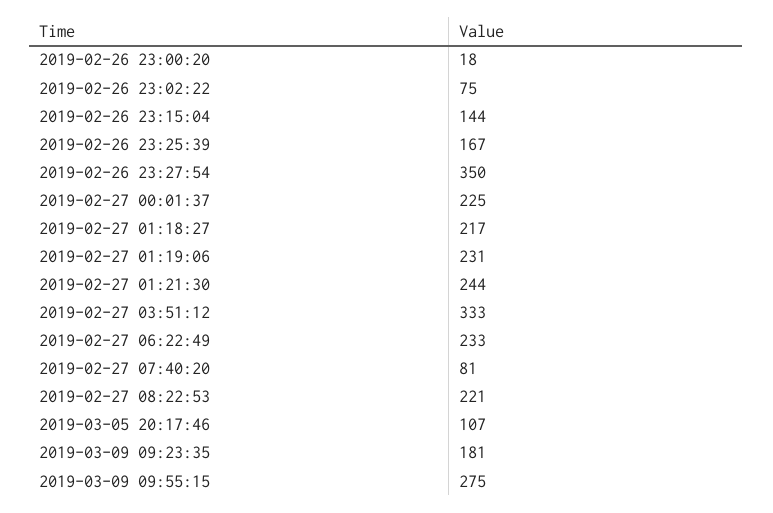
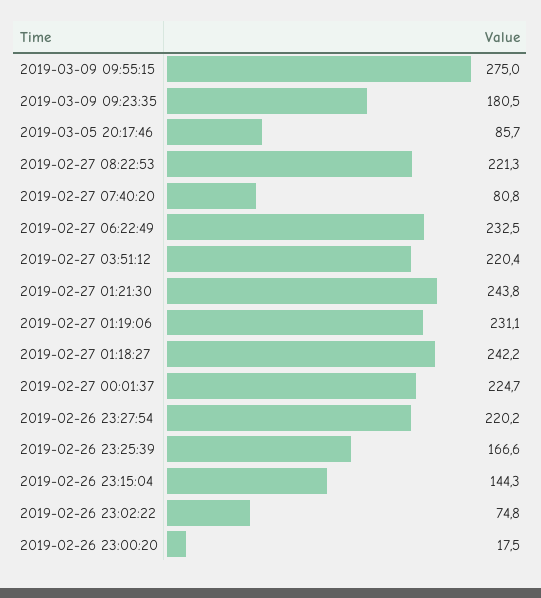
  {
    "2019-02-26 23:00:20": 17.5,
    "2019-02-26 23:02:22": 74.8,
    "2019-02-26 23:15:04": 144.3,
    "2019-02-26 23:25:39": 166.6,
-   "2019-02-26 23:27:54": 350,
+   "2019-02-26 23:27:54": 220.2,
    "2019-02-27 00:01:37": 224.7,
-   "2019-02-27 01:18:27": 217,
+   "2019-02-27 01:18:27": 242.2,
    "2019-02-27 01:19:06": 231.1,
    "2019-02-27 01:21:30": 243.8,
-   "2019-02-27 03:51:12": 333,
+   "2019-02-27 03:51:12": 220.4,
    "2019-02-27 06:22:49": 232.5,
    "2019-02-27 07:40:20": 80.8,
    "2019-02-27 08:22:53": 221.3,
-   "2019-03-05 20:17:46": 107,
+   "2019-03-05 20:17:46": 85.7,
    "2019-03-09 09:23:35": 180.5,
    "2019-03-09 09:55:15": 275
  }

